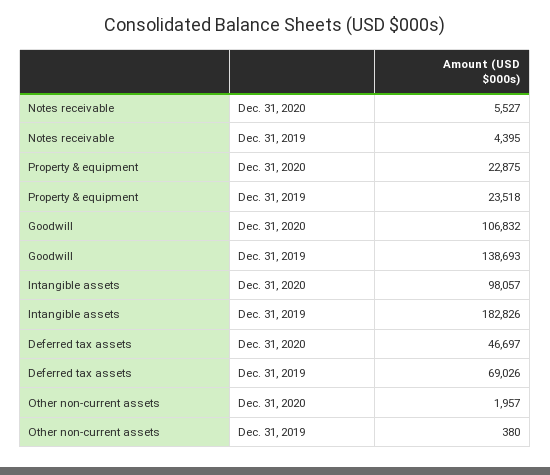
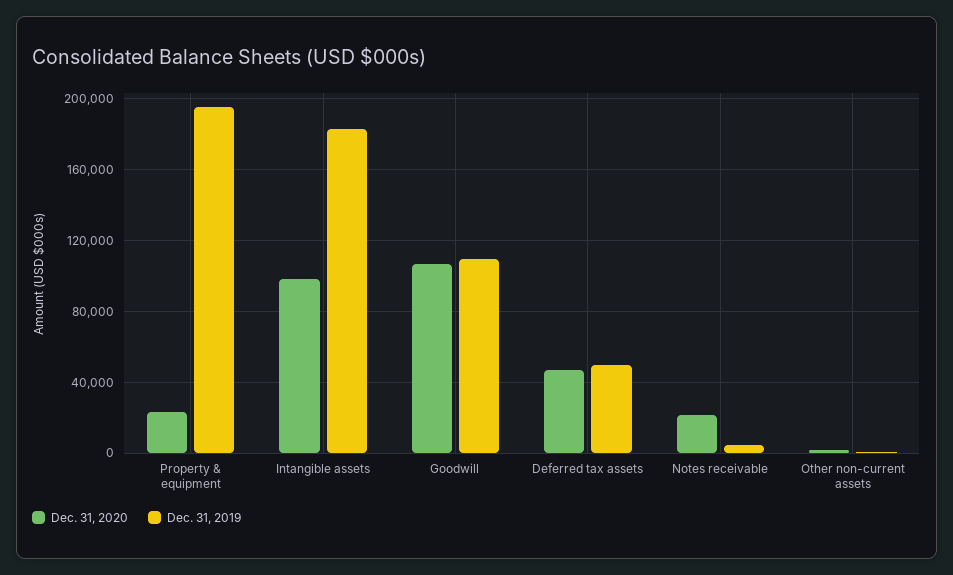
  {
    "Dec. 31, 2020": {
-     "Notes receivable": 5527,
+     "Notes receivable": 20000,
      "Property & equipment": 22875,
      "Goodwill": 106832,
      "Intangible assets": 98057,
      "Deferred tax assets": 46697,
      "Other non-current assets": 1957
    },
    "Dec. 31, 2019": {
      "Notes receivable": 4395,
-     "Property & equipment": 23518,
+     "Property & equipment": 195000,
-     "Goodwill": 138693,
+     "Goodwill": 110000,
      "Intangible assets": 182826,
-     "Deferred tax assets": 69026,
+     "Deferred tax assets": 50000,
      "Other non-current assets": 380
    }
  }

